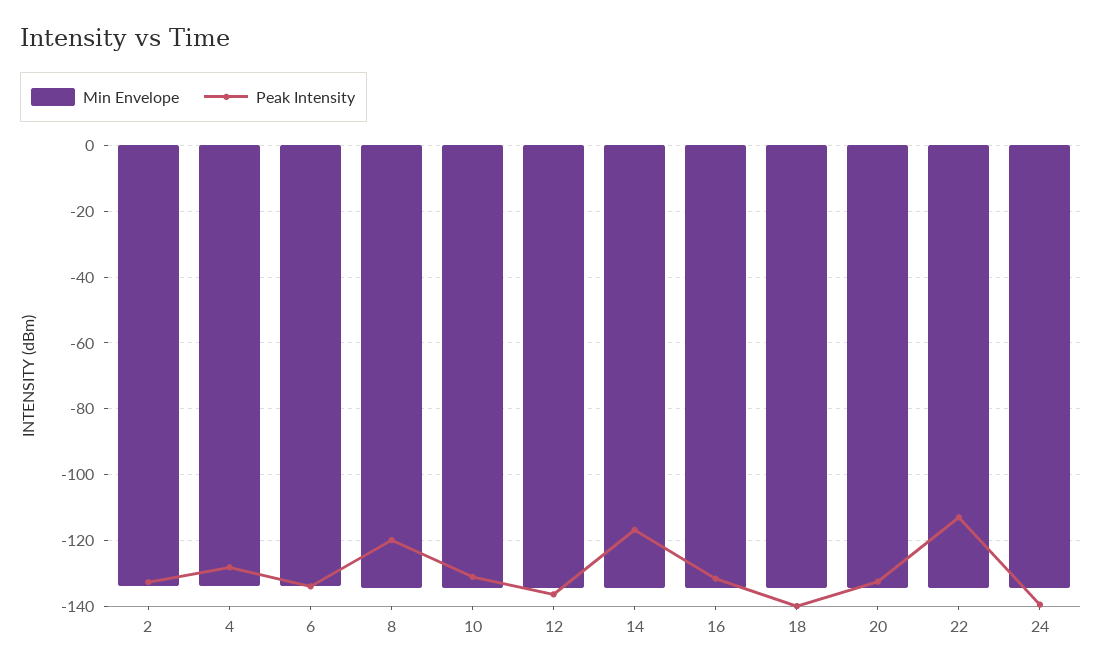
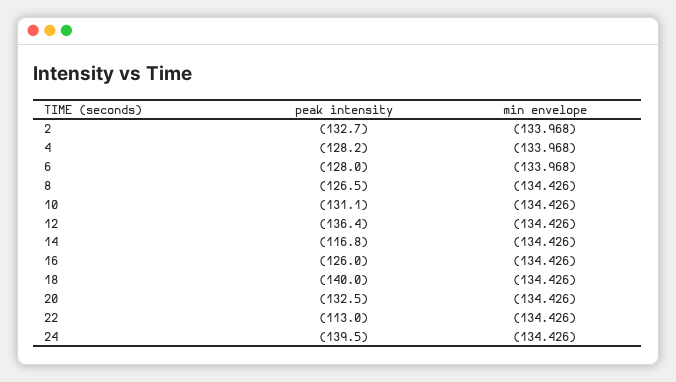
  {
    "Min Envelope": {
      "2": -133.968,
      "4": -133.968,
      "6": -133.968,
      "8": -134.426,
      "10": -134.426,
      "12": -134.426,
      "14": -134.426,
      "16": -134.426,
      "18": -134.426,
      "20": -134.426,
      "22": -134.426,
      "24": -134.426
    },
    "Peak Intensity": {
      "2": -132.7,
      "4": -128.2,
-     "6": -134,
+     "6": -128,
-     "8": -120,
+     "8": -126.5,
      "10": -131.1,
      "12": -136.4,
      "14": -116.8,
-     "16": -132,
+     "16": -126,
      "18": -140,
      "20": -132.5,
      "22": -113,
      "24": -139.5
    }
  }

